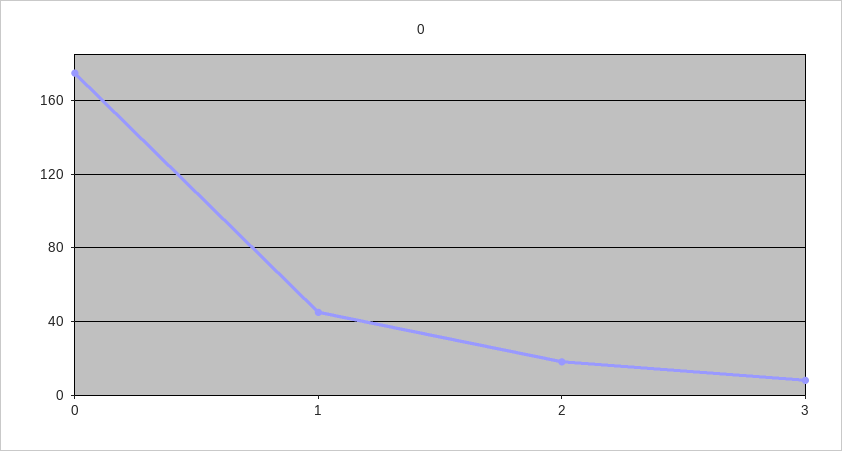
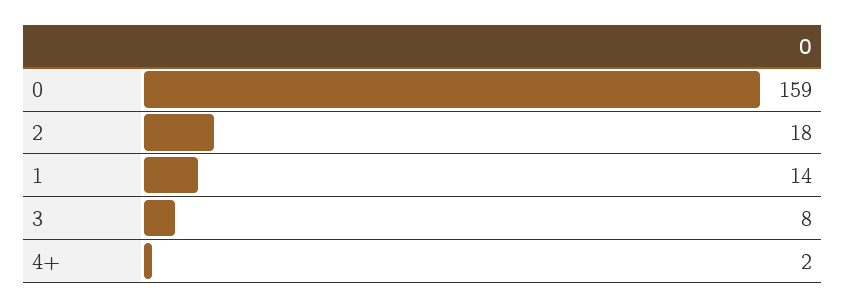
  {
-   "0": 175,
+   "0": 159,
-   "1": 45,
+   "1": 14,
    "2": 18,
-   "3": 8
+   "3": 8,
+   "4+": 2
  }

